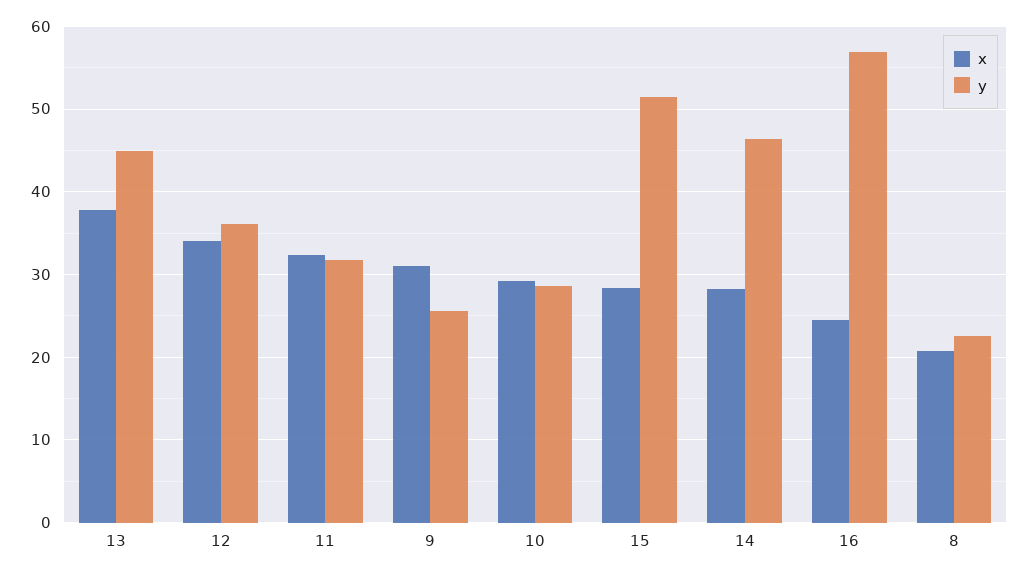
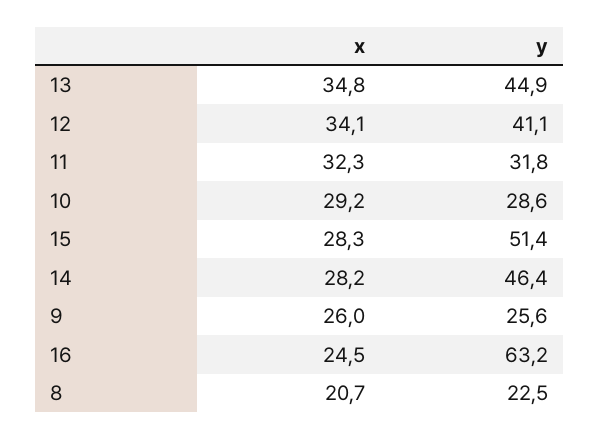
  {
    "x": {
-     "13": 38,
+     "13": 34.8,
      "12": 34.1,
      "11": 32.3,
-     "9": 31,
+     "9": 26,
      "10": 29.2,
      "15": 28.3,
      "14": 28.2,
      "16": 24.5,
      "8": 20.7
    },
    "y": {
      "13": 44.9,
-     "12": 36,
+     "12": 41.1,
      "11": 31.8,
      "9": 25.6,
      "10": 28.6,
      "15": 51.4,
      "14": 46.4,
-     "16": 57,
+     "16": 63.2,
      "8": 22.5
    }
  }

